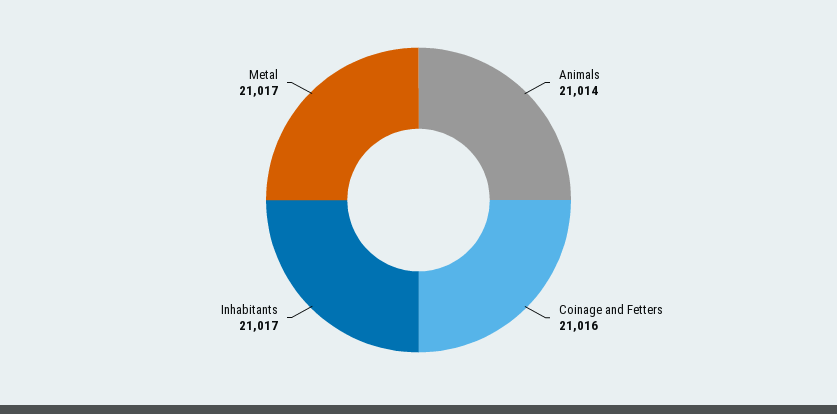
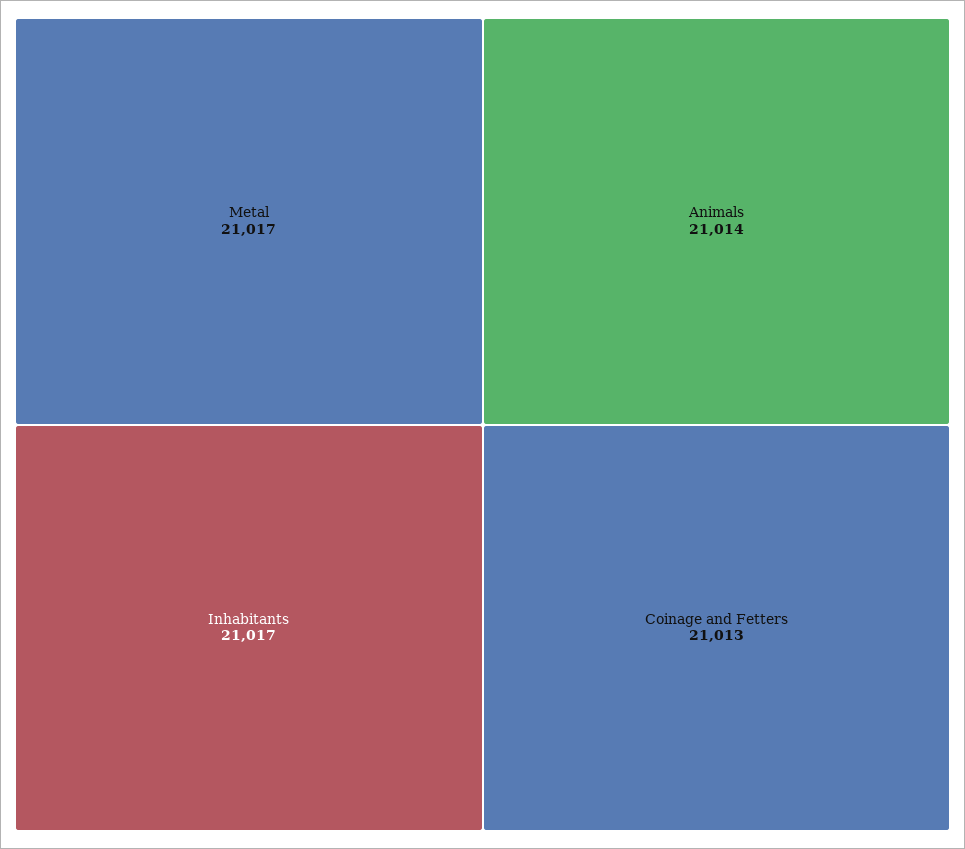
  {
    "Animals": 21014,
-   "Coinage and Fetters": 21016,
+   "Coinage and Fetters": 21013,
    "Inhabitants": 21017,
    "Metal": 21017
  }

